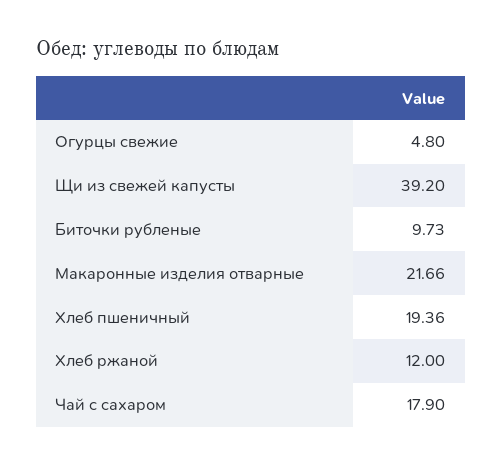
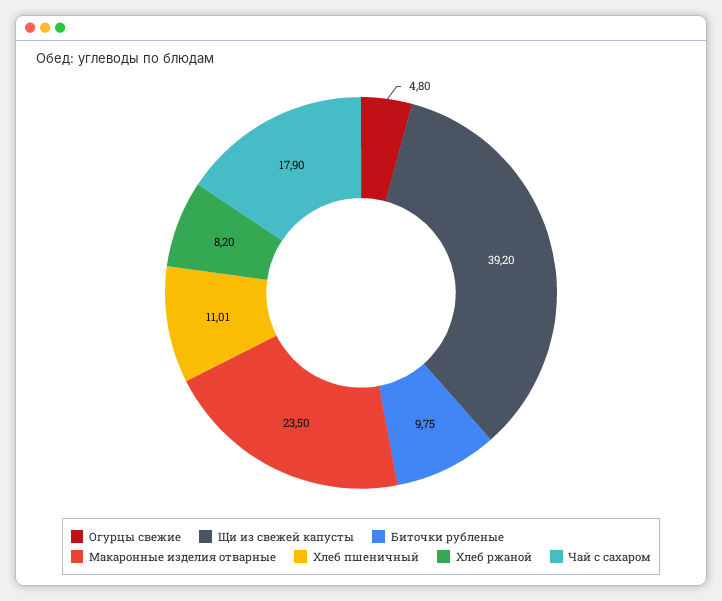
  {
    "Огурцы свежие": 4.8,
    "Щи из свежей капусты": 39.2,
-   "Биточки рубленые": 9.73,
+   "Биточки рубленые": 9.75,
-   "Макаронные изделия отварные": 21.66,
+   "Макаронные изделия отварные": 23.5,
-   "Хлеб пшеничный": 19.36,
+   "Хлеб пшеничный": 11.01,
-   "Хлеб ржаной": 12,
+   "Хлеб ржаной": 8.2,
    "Чай с сахаром": 17.9
  }

